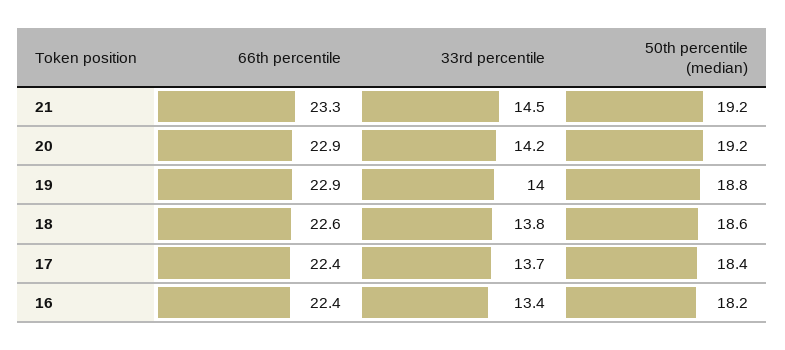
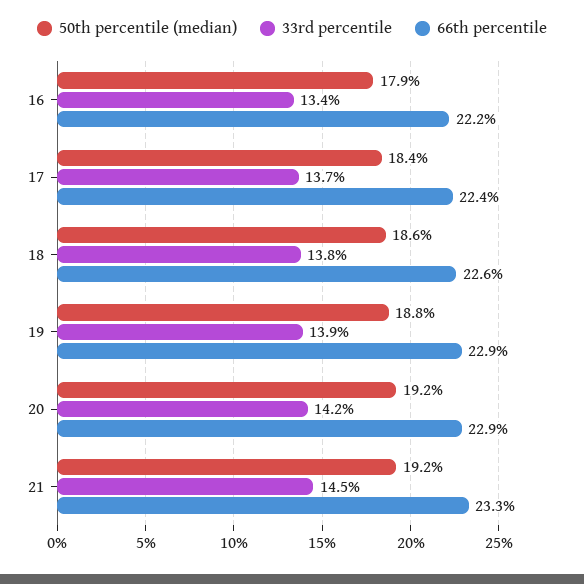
  {
    "66th percentile": {
      "21": 23.3,
      "20": 22.9,
      "19": 22.9,
      "18": 22.6,
      "17": 22.4,
-     "16": 22.4
+     "16": 22.2
    },
    "33rd percentile": {
      "21": 14.5,
      "20": 14.2,
-     "19": 14,
+     "19": 13.9,
      "18": 13.8,
      "17": 13.7,
      "16": 13.4
    },
    "50th percentile (median)": {
      "21": 19.2,
      "20": 19.2,
      "19": 18.8,
      "18": 18.6,
      "17": 18.4,
-     "16": 18.2
+     "16": 17.9
    }
  }

